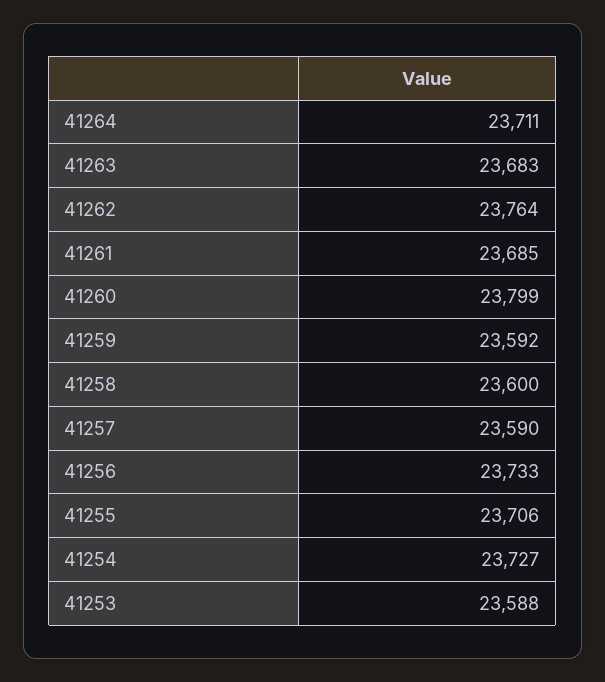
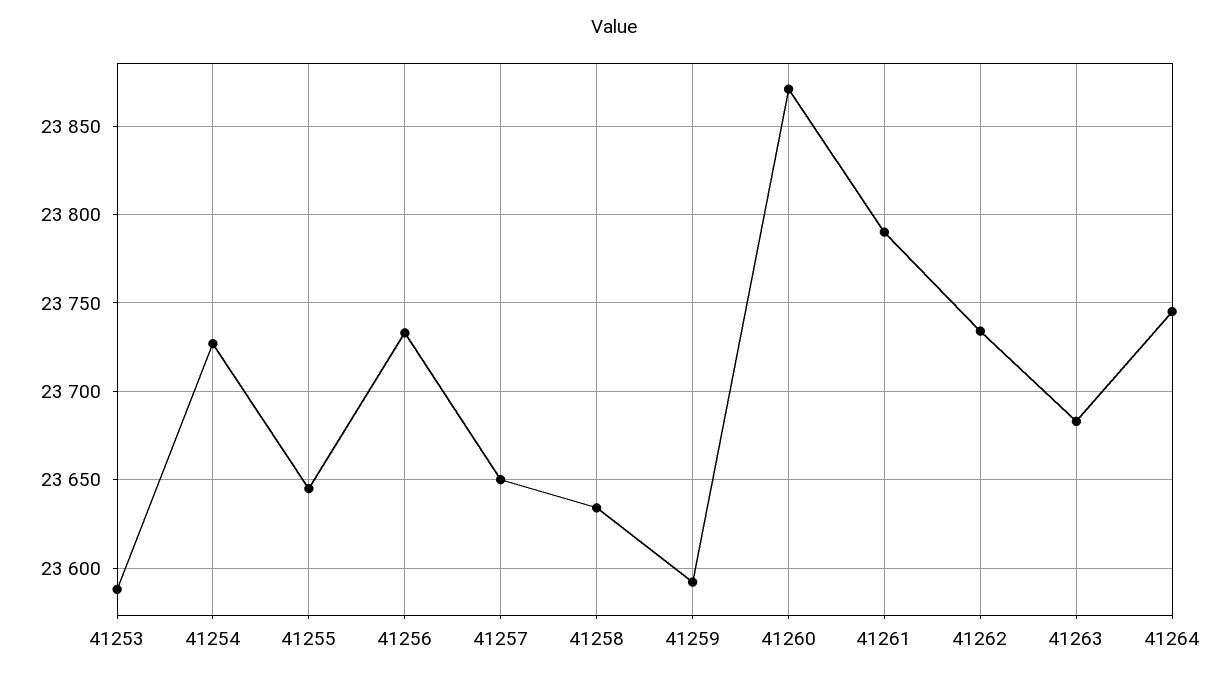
  {
-   "41264": 23711,
+   "41264": 23745,
    "41263": 23683,
-   "41262": 23764,
+   "41262": 23735,
-   "41261": 23685,
+   "41261": 23790,
-   "41260": 23799,
+   "41260": 23870,
    "41259": 23592,
-   "41258": 23600,
+   "41258": 23635,
-   "41257": 23590,
+   "41257": 23650,
    "41256": 23733,
-   "41255": 23706,
+   "41255": 23645,
    "41254": 23727,
    "41253": 23588
  }

